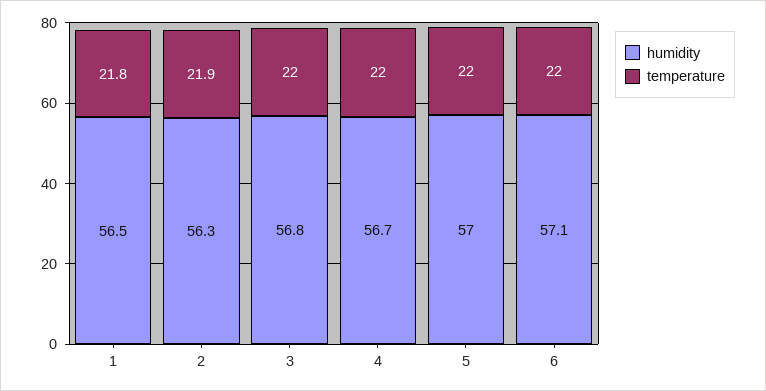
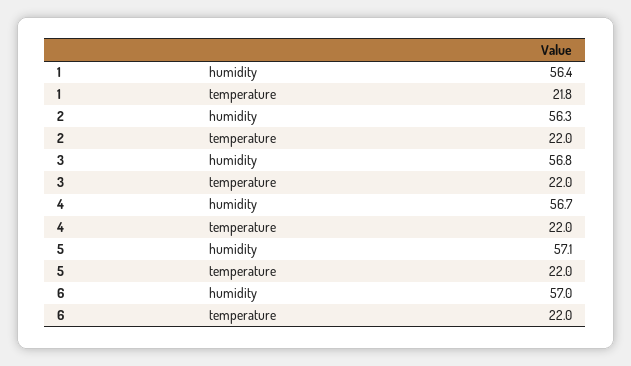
  {
    "humidity": {
-     "1": 56.5,
+     "1": 56.4,
      "2": 56.3,
      "3": 56.8,
      "4": 56.7,
-     "5": 57,
+     "5": 57.1,
-     "6": 57.1
+     "6": 57
    },
    "temperature": {
      "1": 21.8,
-     "2": 21.9,
+     "2": 22,
      "3": 22,
      "4": 22,
      "5": 22,
      "6": 22
    }
  }

